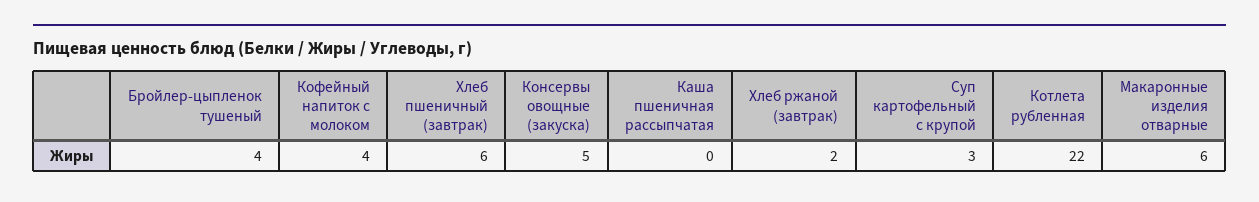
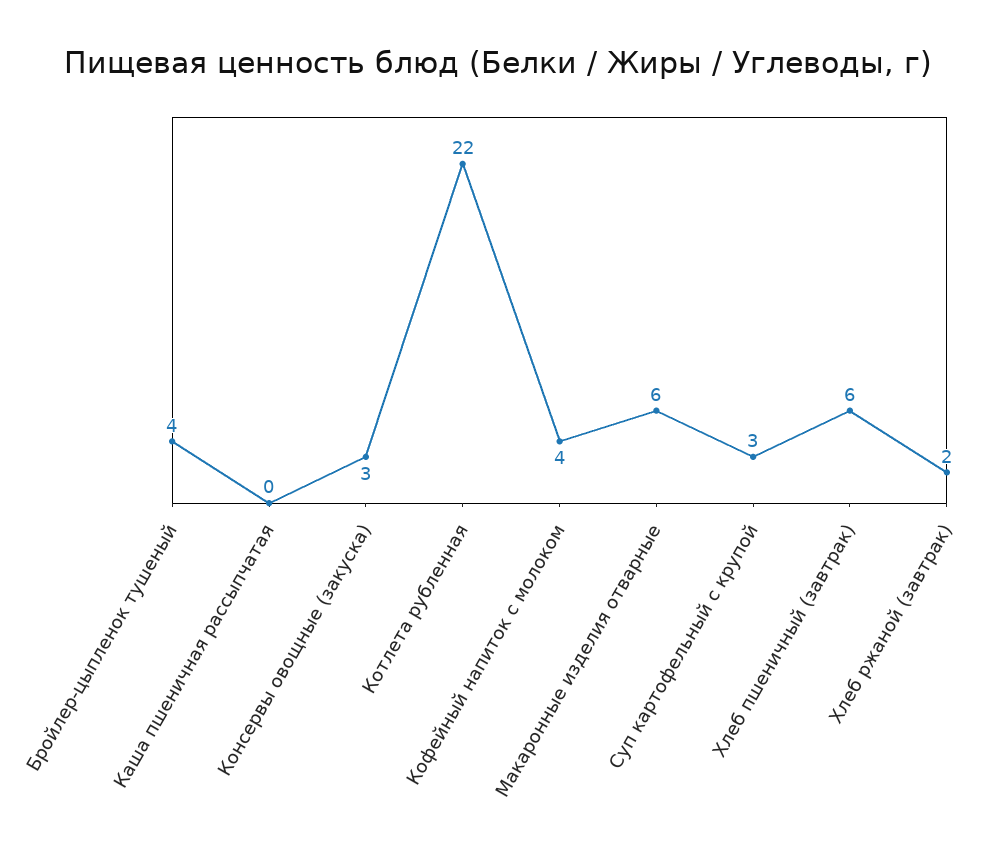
  {
    "Бройлер-цыпленок тушеный": 4,
    "Кофейный напиток с молоком": 4,
    "Хлеб пшеничный (завтрак)": 6,
-   "Консервы овощные (закуска)": 5,
+   "Консервы овощные (закуска)": 3,
    "Каша пшеничная рассыпчатая": 0,
    "Хлеб ржаной (завтрак)": 2,
    "Суп картофельный с крупой": 3,
    "Котлета рубленная": 22,
    "Макаронные изделия отварные": 6
  }

